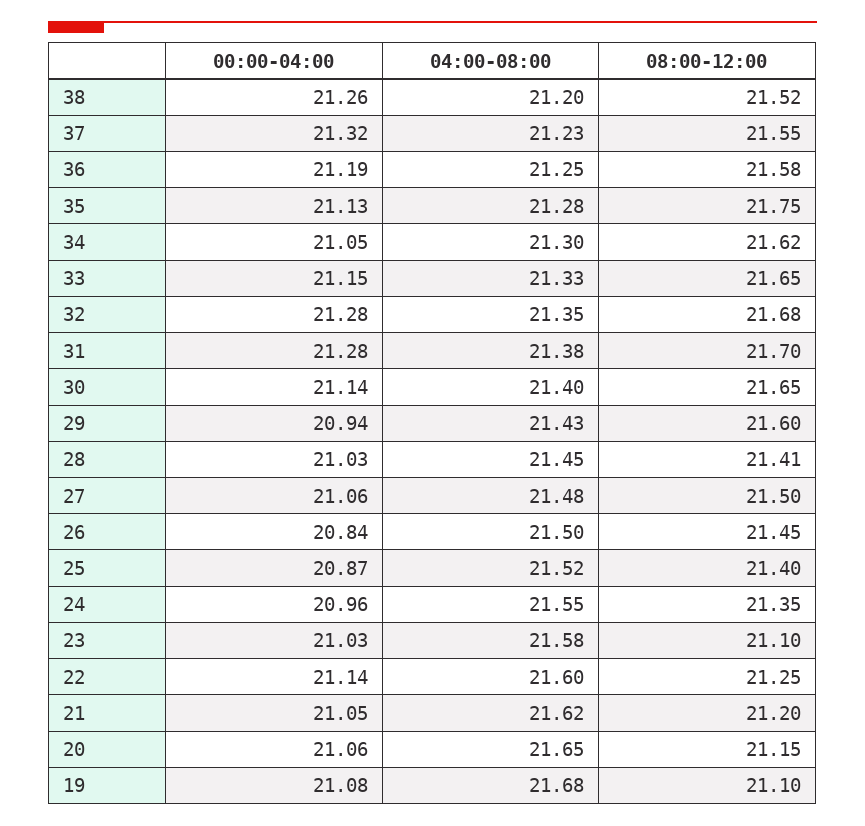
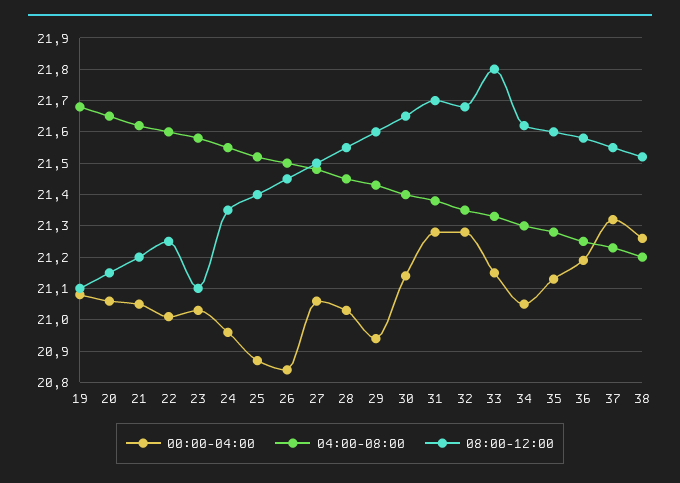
  {
    "00:00-04:00": {
      "38": 21.26,
      "37": 21.32,
      "36": 21.19,
      "35": 21.13,
      "34": 21.05,
      "33": 21.15,
      "32": 21.28,
      "31": 21.28,
      "30": 21.14,
      "29": 20.94,
      "28": 21.03,
      "27": 21.06,
      "26": 20.84,
      "25": 20.87,
      "24": 20.96,
      "23": 21.03,
-     "22": 21.14,
+     "22": 21,
      "21": 21.05,
      "20": 21.06,
      "19": 21.08
    },
    "04:00-08:00": {
      "38": 21.2,
      "37": 21.23,
      "36": 21.25,
      "35": 21.28,
      "34": 21.3,
      "33": 21.33,
      "32": 21.35,
      "31": 21.38,
      "30": 21.4,
      "29": 21.43,
      "28": 21.45,
      "27": 21.48,
      "26": 21.5,
      "25": 21.52,
      "24": 21.55,
      "23": 21.58,
      "22": 21.6,
      "21": 21.62,
      "20": 21.65,
      "19": 21.68
    },
    "08:00-12:00": {
      "38": 21.52,
      "37": 21.55,
      "36": 21.58,
-     "35": 21.75,
+     "35": 21.6,
      "34": 21.62,
-     "33": 21.65,
+     "33": 21.8,
      "32": 21.68,
      "31": 21.7,
      "30": 21.65,
      "29": 21.6,
-     "28": 21.41,
+     "28": 21.55,
      "27": 21.5,
      "26": 21.45,
      "25": 21.4,
      "24": 21.35,
      "23": 21.1,
      "22": 21.25,
      "21": 21.2,
      "20": 21.15,
      "19": 21.1
    }
  }

